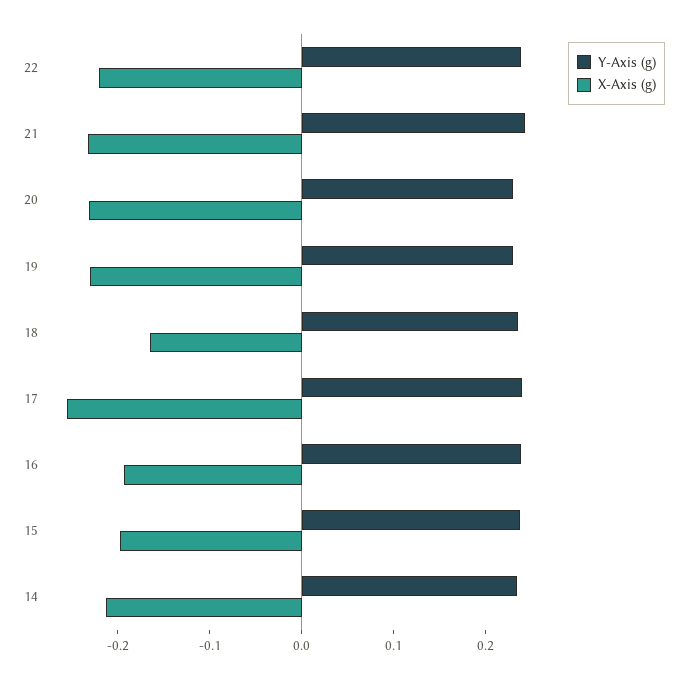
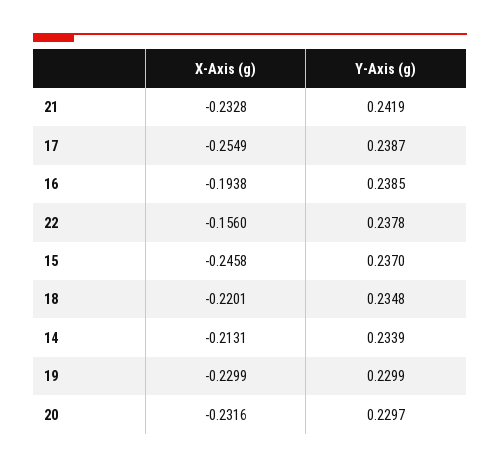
  {
    "Y-Axis (g)": {
      "22": 0.2378,
      "21": 0.2419,
      "20": 0.2297,
      "19": 0.2299,
      "18": 0.2348,
      "17": 0.2387,
      "16": 0.2385,
      "15": 0.237,
      "14": 0.2339
    },
    "X-Axis (g)": {
-     "22": -0.22,
+     "22": -0.156,
      "21": -0.2328,
      "20": -0.2316,
      "19": -0.2299,
-     "18": -0.16,
+     "18": -0.2201,
      "17": -0.2549,
      "16": -0.1938,
-     "15": -0.2,
+     "15": -0.2458,
      "14": -0.2131
    }
  }

